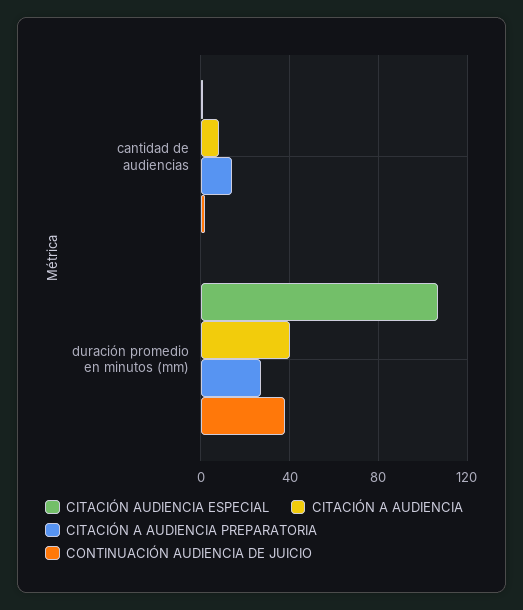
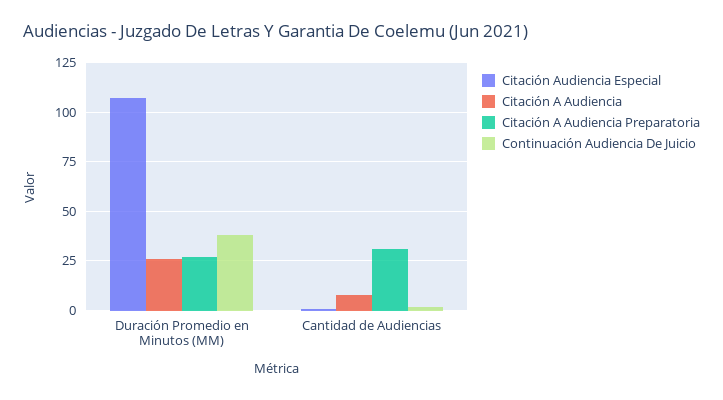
  {
    "CITACIÓN AUDIENCIA ESPECIAL": {
      "cantidad de audiencias": 0,
      "duración promedio en minutos (mm)": 105
    },
    "CITACIÓN A AUDIENCIA": {
      "cantidad de audiencias": 10,
-     "duración promedio en minutos (mm)": 40
+     "duración promedio en minutos (mm)": 25
    },
    "CITACIÓN A AUDIENCIA PREPARATORIA": {
-     "cantidad de audiencias": 15,
+     "cantidad de audiencias": 30,
      "duración promedio en minutos (mm)": 25
    },
    "CONTINUACIÓN AUDIENCIA DE JUICIO": {
      "cantidad de audiencias": 0,
      "duración promedio en minutos (mm)": 40
    }
  }

